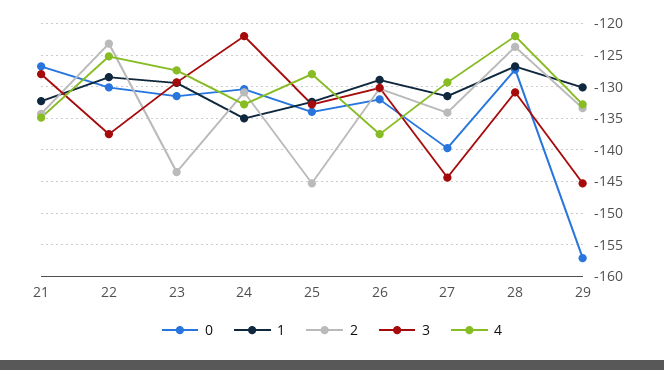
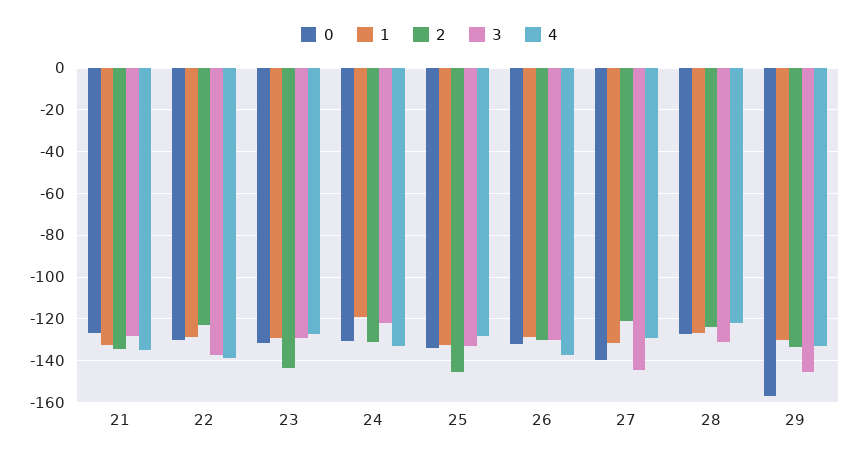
  {
    "0": {
      "21": -127,
      "22": -130,
      "23": -132,
      "24": -130,
      "25": -134,
      "26": -132,
      "27": -140,
      "28": -127,
      "29": -157
    },
    "1": {
      "21": -132,
      "22": -129,
      "23": -129,
-     "24": -135,
+     "24": -120,
      "25": -132,
      "26": -129,
      "27": -132,
      "28": -127,
      "29": -130
    },
    "2": {
      "21": -134,
      "22": -123,
      "23": -144,
      "24": -131,
      "25": -145,
      "26": -130,
-     "27": -134,
+     "27": -120,
      "28": -124,
      "29": -133
    },
    "3": {
      "21": -128,
      "22": -138,
      "23": -129,
      "24": -122,
      "25": -133,
      "26": -130,
      "27": -144,
      "28": -131,
      "29": -145
    },
    "4": {
      "21": -135,
-     "22": -125,
+     "22": -140,
      "23": -127,
      "24": -133,
      "25": -128,
      "26": -138,
      "27": -129,
      "28": -122,
      "29": -133
    }
  }

